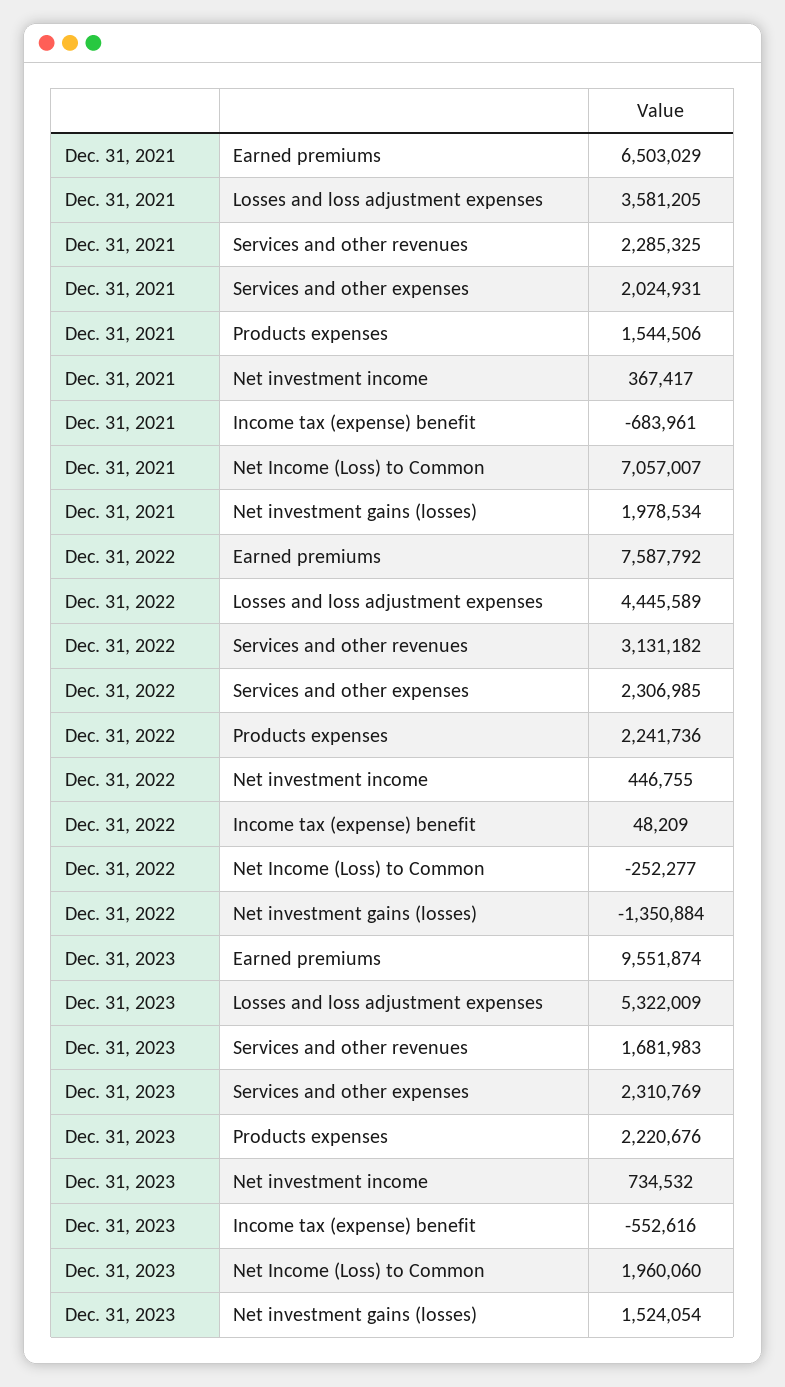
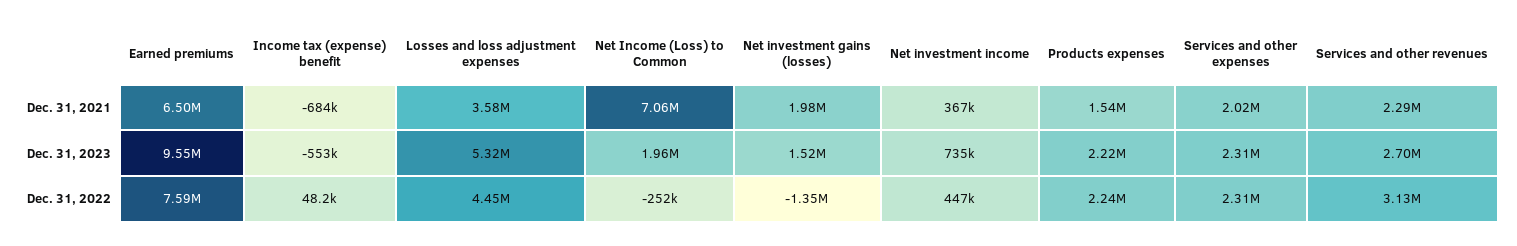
  {
    "Dec. 31, 2021": {
      "Earned premiums": 6503029,
      "Losses and loss adjustment expenses": 3581205,
      "Services and other revenues": 2285325,
      "Services and other expenses": 2024931,
      "Products expenses": 1544506,
      "Net investment income": 367417,
      "Income tax (expense) benefit": -683961,
      "Net Income (Loss) to Common": 7057007,
      "Net investment gains (losses)": 1978534
    },
    "Dec. 31, 2022": {
      "Earned premiums": 7587792,
      "Losses and loss adjustment expenses": 4445589,
      "Services and other revenues": 3131182,
      "Services and other expenses": 2306985,
      "Products expenses": 2241736,
      "Net investment income": 446755,
      "Income tax (expense) benefit": 48209,
      "Net Income (Loss) to Common": -252277,
      "Net investment gains (losses)": -1350884
    },
    "Dec. 31, 2023": {
      "Earned premiums": 9551874,
      "Losses and loss adjustment expenses": 5322009,
-     "Services and other revenues": 1681983,
+     "Services and other revenues": 2700000,
      "Services and other expenses": 2310769,
      "Products expenses": 2220676,
      "Net investment income": 734532,
      "Income tax (expense) benefit": -552616,
      "Net Income (Loss) to Common": 1960060,
      "Net investment gains (losses)": 1524054
    }
  }

